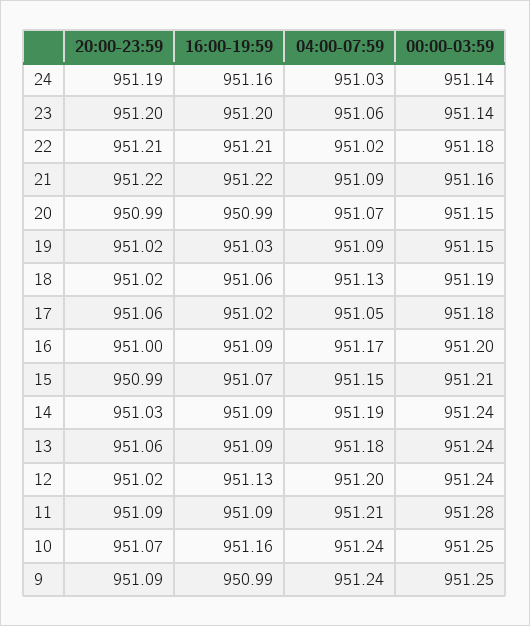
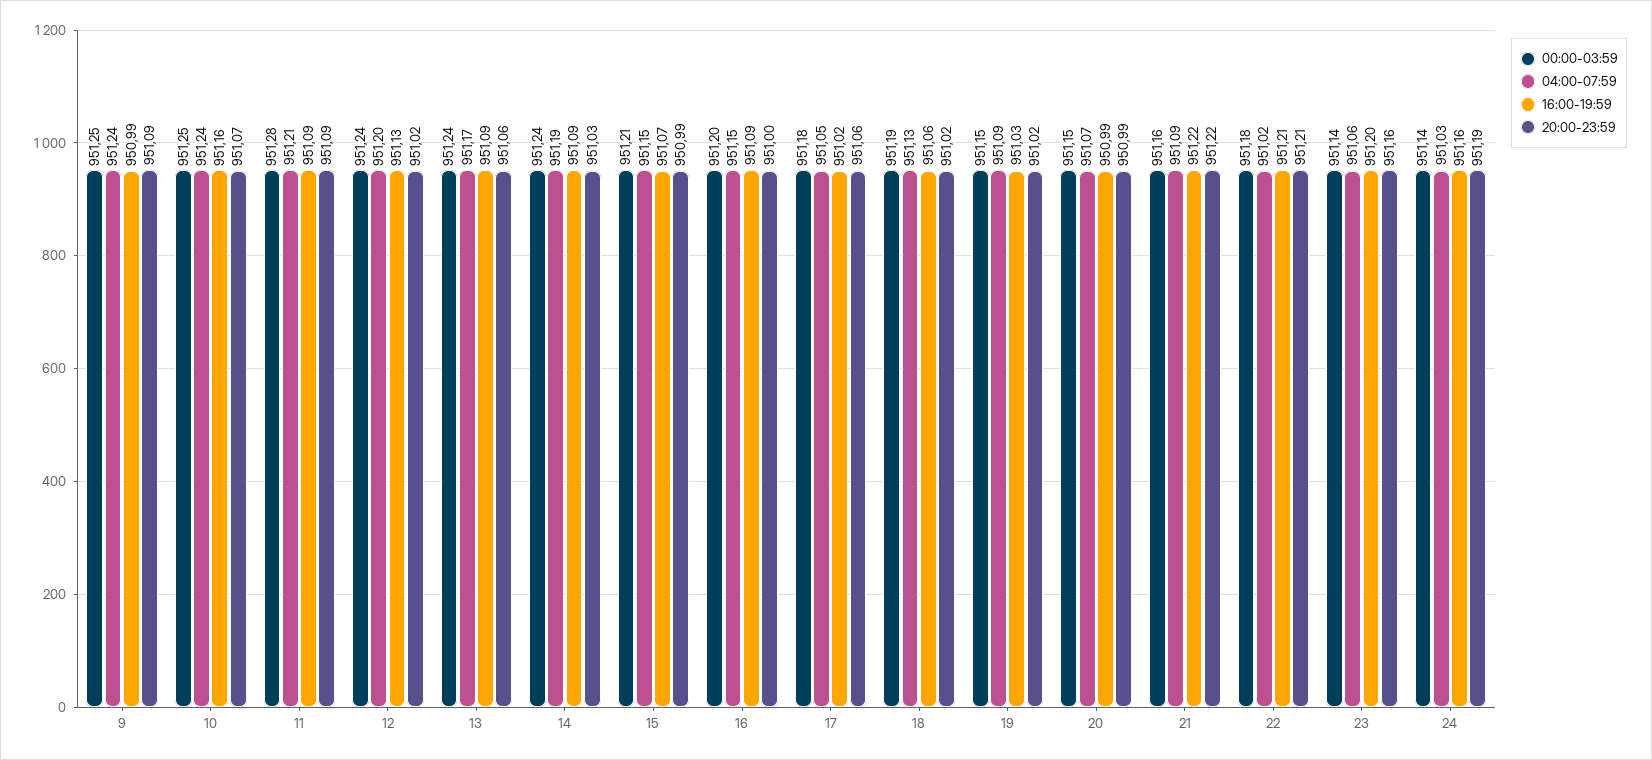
  {
    "20:00-23:59": {
      "24": 951.19,
-     "23": 951.2,
+     "23": 951.16,
      "22": 951.21,
      "21": 951.22,
      "20": 950.99,
      "19": 951.02,
      "18": 951.02,
      "17": 951.06,
      "16": 951,
      "15": 950.99,
      "14": 951.03,
      "13": 951.06,
      "12": 951.02,
      "11": 951.09,
      "10": 951.07,
      "9": 951.09
    },
    "16:00-19:59": {
      "24": 951.16,
      "23": 951.2,
      "22": 951.21,
      "21": 951.22,
      "20": 950.99,
      "19": 951.03,
      "18": 951.06,
      "17": 951.02,
      "16": 951.09,
      "15": 951.07,
      "14": 951.09,
      "13": 951.09,
      "12": 951.13,
      "11": 951.09,
      "10": 951.16,
      "9": 950.99
    },
    "04:00-07:59": {
      "24": 951.03,
      "23": 951.06,
      "22": 951.02,
      "21": 951.09,
      "20": 951.07,
      "19": 951.09,
      "18": 951.13,
      "17": 951.05,
-     "16": 951.17,
+     "16": 951.15,
      "15": 951.15,
      "14": 951.19,
-     "13": 951.18,
+     "13": 951.17,
      "12": 951.2,
      "11": 951.21,
      "10": 951.24,
      "9": 951.24
    },
    "00:00-03:59": {
      "24": 951.14,
      "23": 951.14,
      "22": 951.18,
      "21": 951.16,
      "20": 951.15,
      "19": 951.15,
      "18": 951.19,
      "17": 951.18,
      "16": 951.2,
      "15": 951.21,
      "14": 951.24,
      "13": 951.24,
      "12": 951.24,
      "11": 951.28,
      "10": 951.25,
      "9": 951.25
    }
  }

